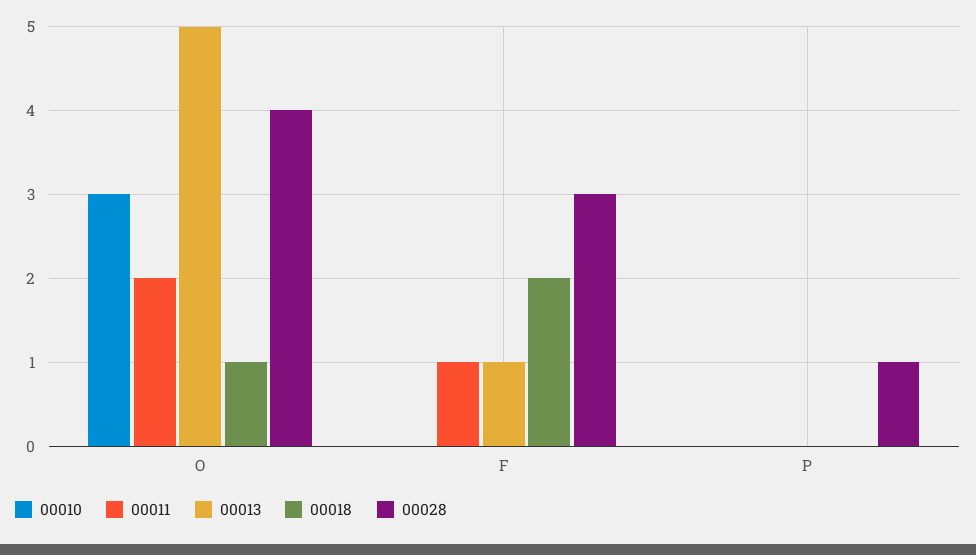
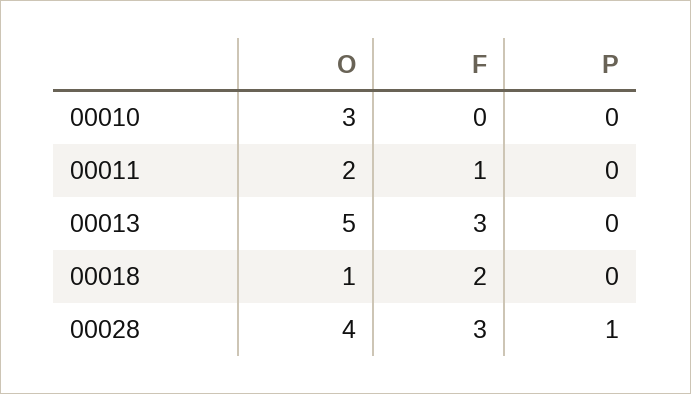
  {
    "00010": {
      "O": 3,
      "F": 0,
      "P": 0
    },
    "00011": {
      "O": 2,
      "F": 1,
      "P": 0
    },
    "00013": {
      "O": 5,
-     "F": 1,
+     "F": 3,
      "P": 0
    },
    "00018": {
      "O": 1,
      "F": 2,
      "P": 0
    },
    "00028": {
      "O": 4,
      "F": 3,
      "P": 1
    }
  }

